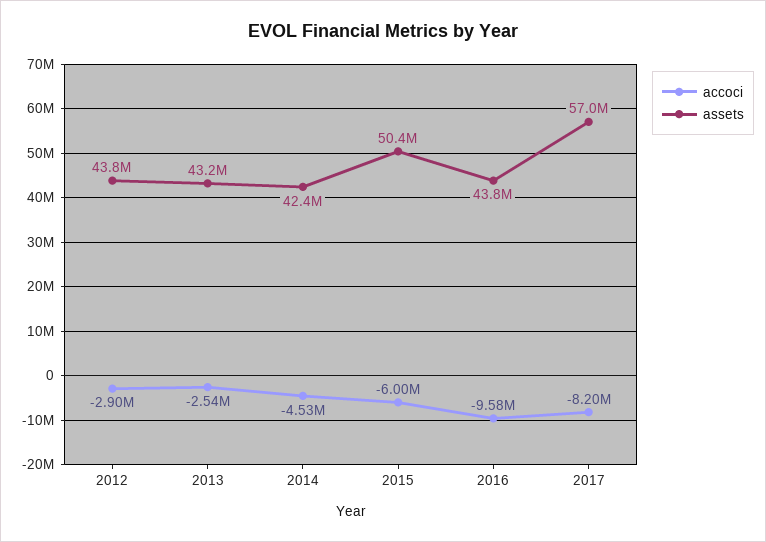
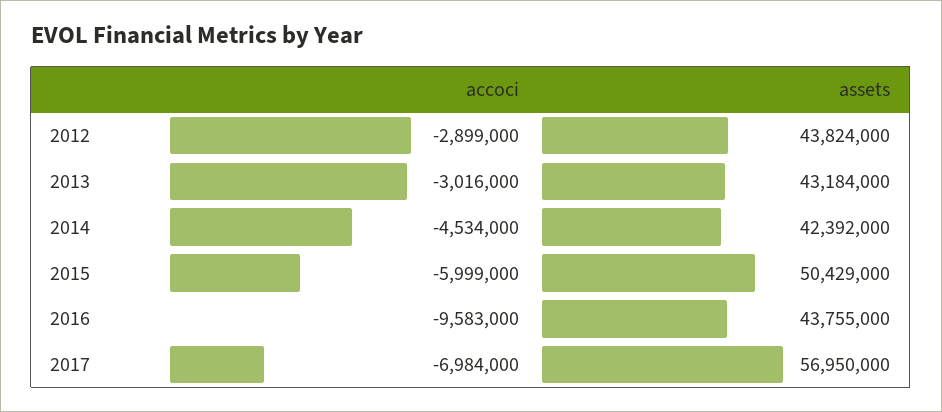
  {
    "accoci": {
      "2012": -2899000,
-     "2013": -2540000,
+     "2013": -3016000,
      "2014": -4534000,
      "2015": -5999000,
      "2016": -9583000,
-     "2017": -8200000
+     "2017": -6984000
    },
    "assets": {
      "2012": 43824000,
      "2013": 43184000,
      "2014": 42392000,
      "2015": 50429000,
      "2016": 43755000,
      "2017": 56950000
    }
  }

